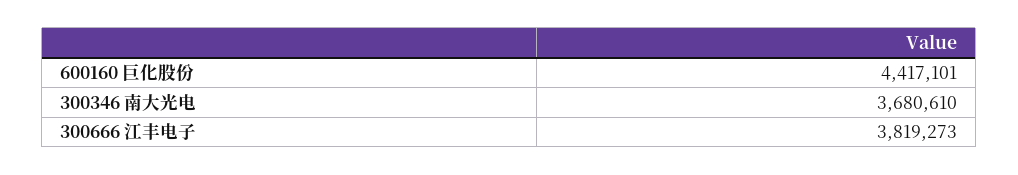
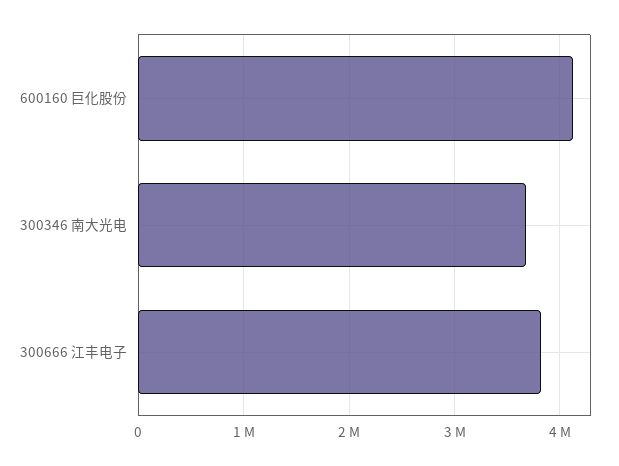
  {
-   "600160 巨化股份": 4417101,
+   "600160 巨化股份": 4100000,
    "300346 南大光电": 3680610,
    "300666 江丰电子": 3819273
  }

